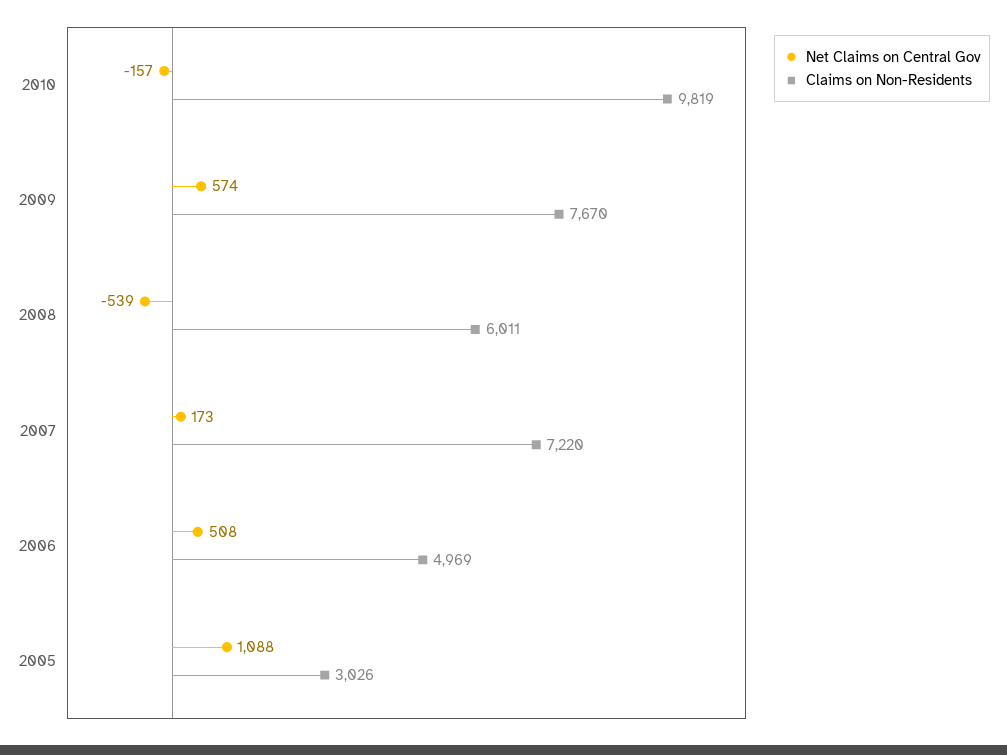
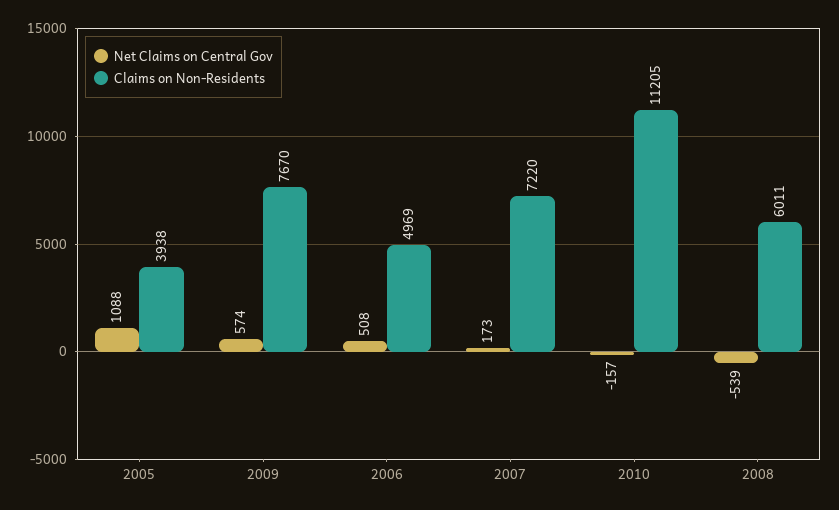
  {
    "Net Claims on Central Gov": {
      "2010": -157,
      "2009": 574,
      "2008": -539,
      "2007": 173,
      "2006": 508,
      "2005": 1088
    },
    "Claims on Non-Residents": {
-     "2010": 9819,
+     "2010": 11205,
      "2009": 7670,
      "2008": 6011,
      "2007": 7220,
      "2006": 4969,
-     "2005": 3026
+     "2005": 3938
    }
  }

